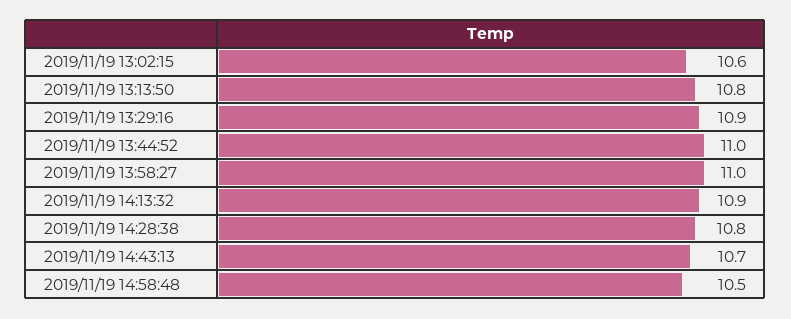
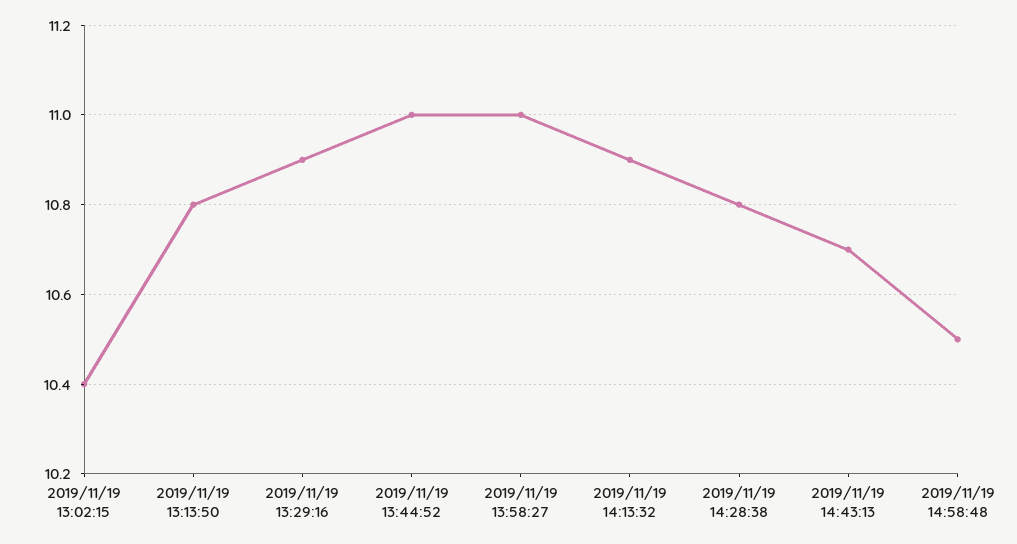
  {
-   "2019/11/19 13:02:15": 10.6,
+   "2019/11/19 13:02:15": 10.4,
    "2019/11/19 13:13:50": 10.8,
    "2019/11/19 13:29:16": 10.9,
    "2019/11/19 13:44:52": 11,
    "2019/11/19 13:58:27": 11,
    "2019/11/19 14:13:32": 10.9,
    "2019/11/19 14:28:38": 10.8,
    "2019/11/19 14:43:13": 10.7,
    "2019/11/19 14:58:48": 10.5
  }

